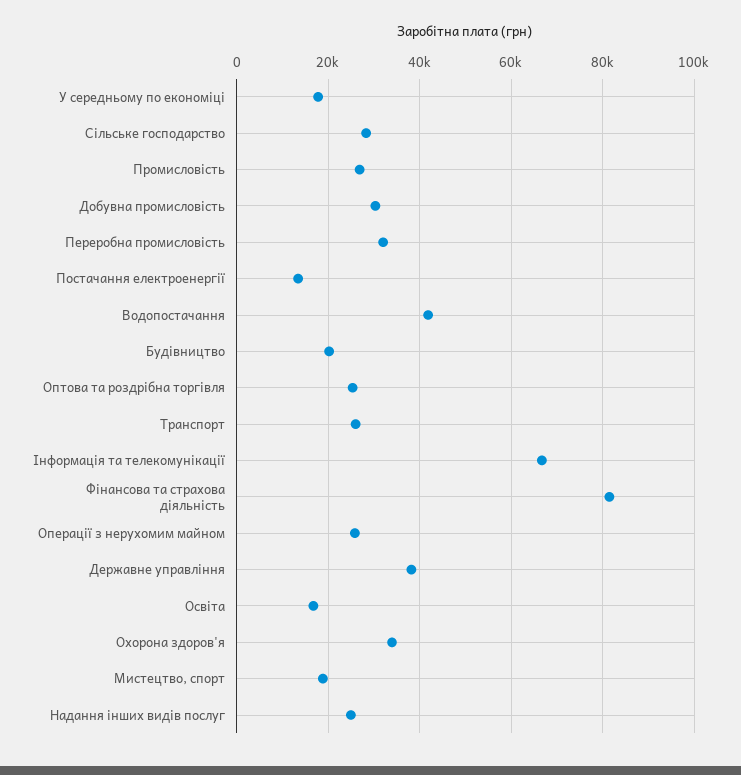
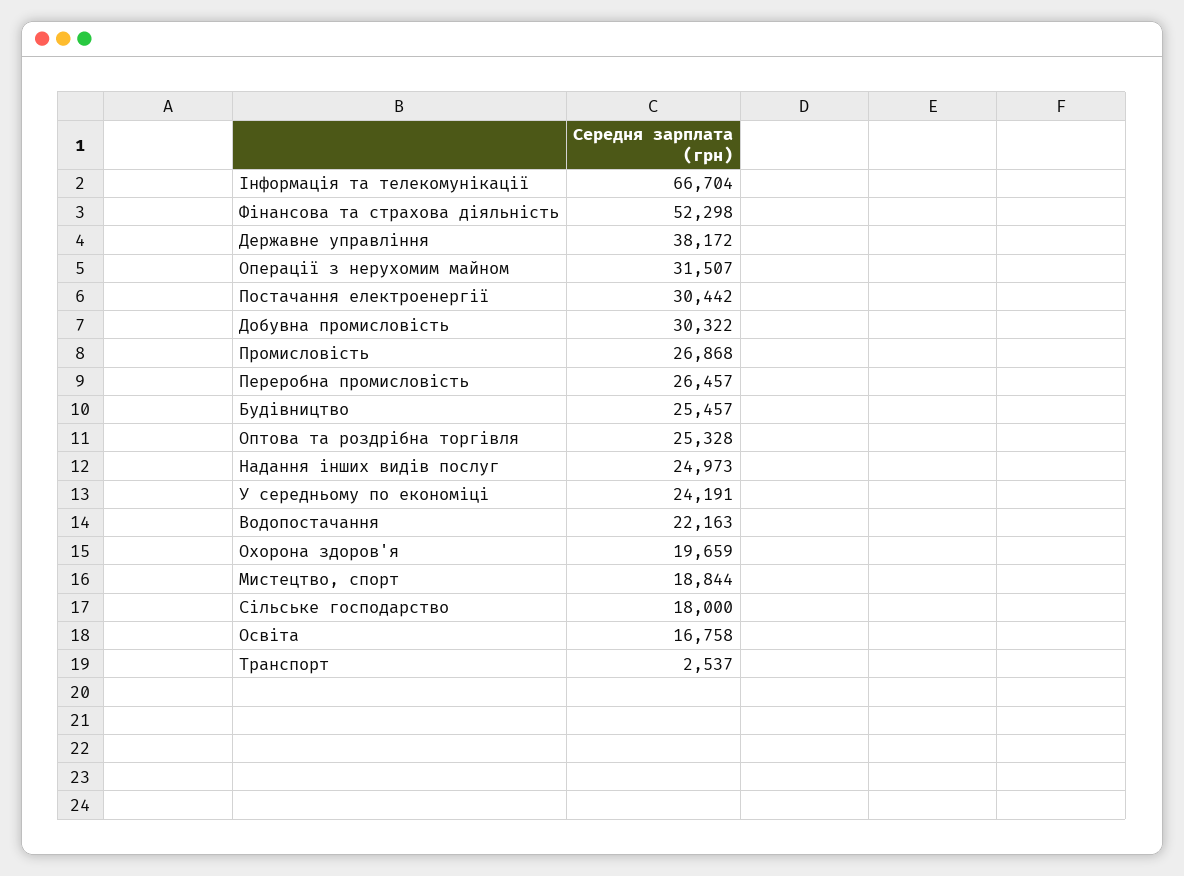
  {
-   "У середньому по економіці": 18000,
+   "У середньому по економіці": 24191,
-   "Сільське господарство": 28000,
+   "Сільське господарство": 18000,
    "Промисловість": 26868,
    "Добувна промисловість": 30322,
-   "Переробна промисловість": 32000,
+   "Переробна промисловість": 26457,
-   "Постачання електроенергії": 14000,
+   "Постачання електроенергії": 30442,
-   "Водопостачання": 42000,
+   "Водопостачання": 22163,
-   "Будівництво": 20000,
+   "Будівництво": 25457,
    "Оптова та роздрібна торгівля": 25328,
-   "Транспорт": 26000,
+   "Транспорт": 2537,
    "Інформація та телекомунікації": 66704,
-   "Фінансова та страхова діяльність": 82000,
+   "Фінансова та страхова діяльність": 52298,
-   "Операції з нерухомим майном": 26000,
+   "Операції з нерухомим майном": 31507,
    "Державне управління": 38172,
    "Освіта": 16758,
-   "Охорона здоров'я": 34000,
+   "Охорона здоров'я": 19659,
    "Мистецтво, спорт": 18844,
    "Надання інших видів послуг": 24973
  }

